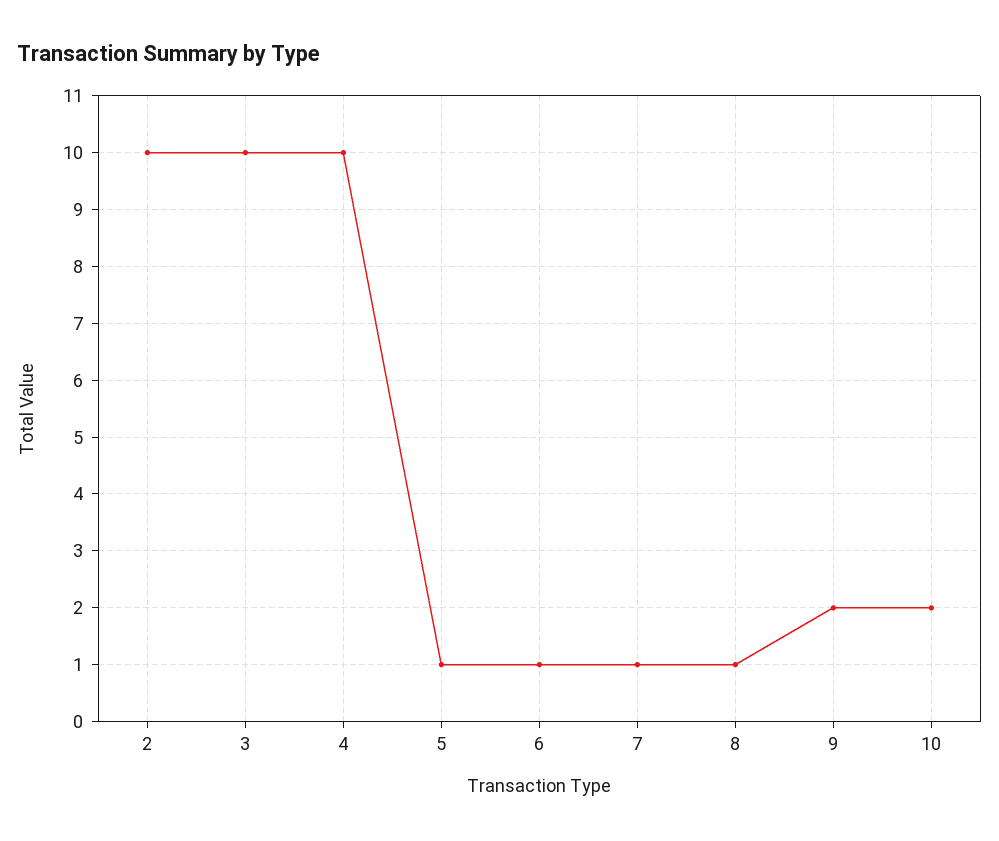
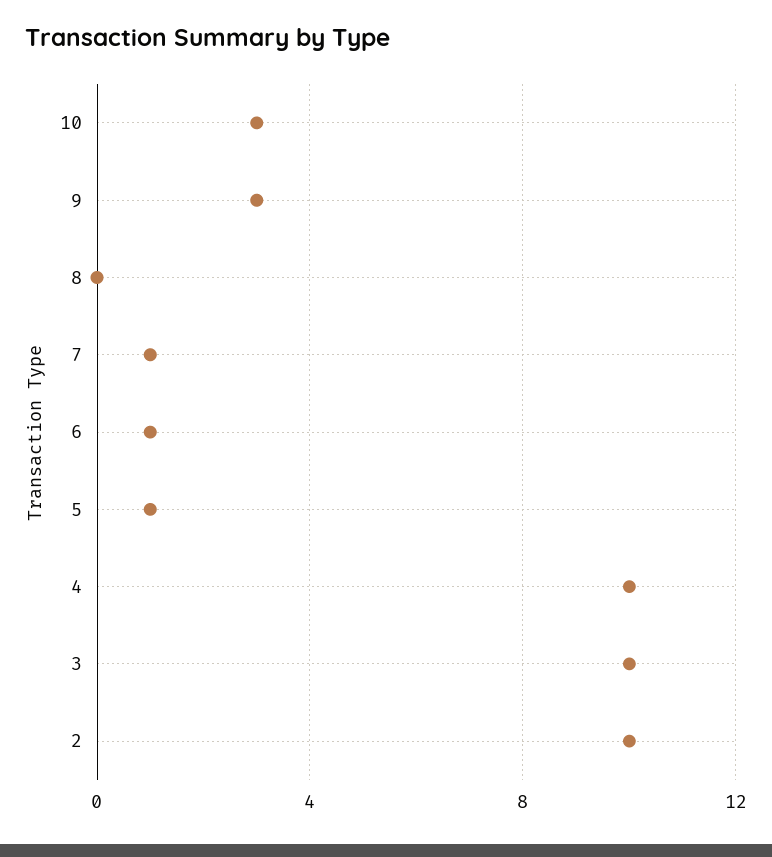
  {
    "2": 10,
    "3": 10,
    "4": 10,
    "5": 1,
    "6": 1,
    "7": 1,
-   "8": 1,
+   "8": 0,
-   "9": 2,
+   "9": 3,
-   "10": 2
+   "10": 3
  }

